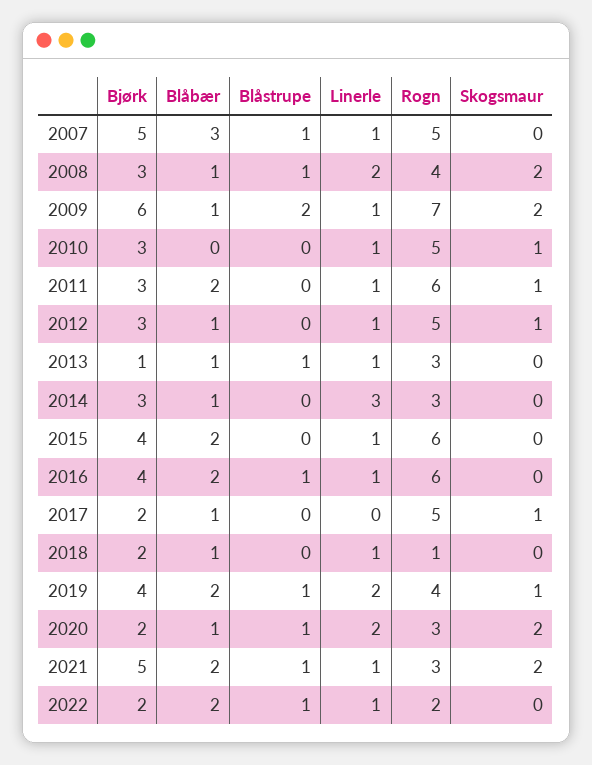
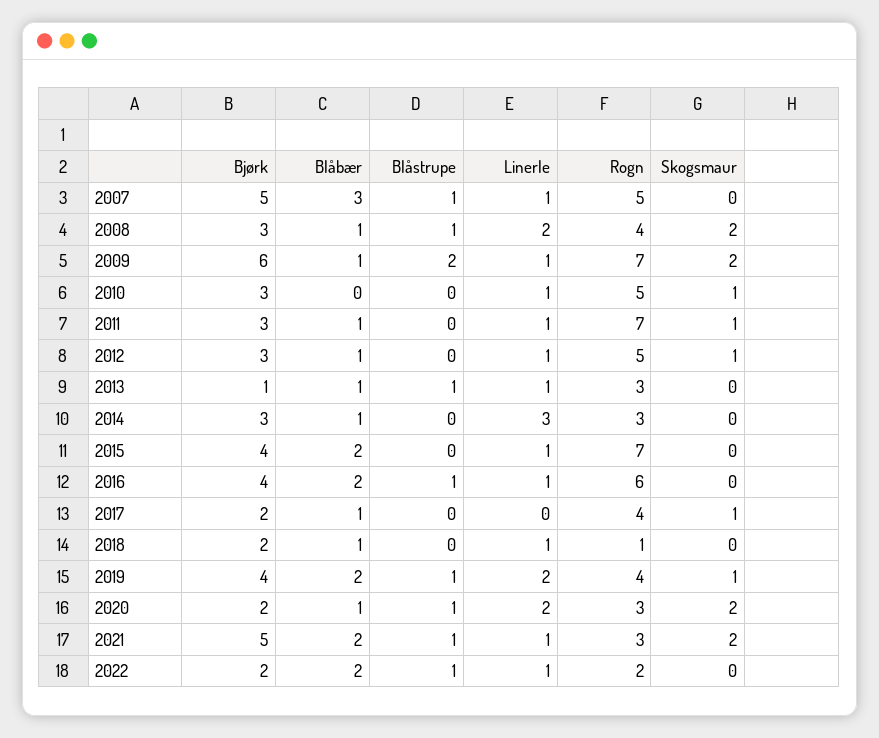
  {
    "Bjørk": {
      "2007": 5,
      "2008": 3,
      "2009": 6,
      "2010": 3,
      "2011": 3,
      "2012": 3,
      "2013": 1,
      "2014": 3,
      "2015": 4,
      "2016": 4,
      "2017": 2,
      "2018": 2,
      "2019": 4,
      "2020": 2,
      "2021": 5,
      "2022": 2
    },
    "Blåbær": {
      "2007": 3,
      "2008": 1,
      "2009": 1,
      "2010": 0,
-     "2011": 2,
+     "2011": 1,
      "2012": 1,
      "2013": 1,
      "2014": 1,
      "2015": 2,
      "2016": 2,
      "2017": 1,
      "2018": 1,
      "2019": 2,
      "2020": 1,
      "2021": 2,
      "2022": 2
    },
    "Blåstrupe": {
      "2007": 1,
      "2008": 1,
      "2009": 2,
      "2010": 0,
      "2011": 0,
      "2012": 0,
      "2013": 1,
      "2014": 0,
      "2015": 0,
      "2016": 1,
      "2017": 0,
      "2018": 0,
      "2019": 1,
      "2020": 1,
      "2021": 1,
      "2022": 1
    },
    "Linerle": {
      "2007": 1,
      "2008": 2,
      "2009": 1,
      "2010": 1,
      "2011": 1,
      "2012": 1,
      "2013": 1,
      "2014": 3,
      "2015": 1,
      "2016": 1,
      "2017": 0,
      "2018": 1,
      "2019": 2,
      "2020": 2,
      "2021": 1,
      "2022": 1
    },
    "Rogn": {
      "2007": 5,
      "2008": 4,
      "2009": 7,
      "2010": 5,
-     "2011": 6,
+     "2011": 7,
      "2012": 5,
      "2013": 3,
      "2014": 3,
-     "2015": 6,
+     "2015": 7,
      "2016": 6,
-     "2017": 5,
+     "2017": 4,
      "2018": 1,
      "2019": 4,
      "2020": 3,
      "2021": 3,
      "2022": 2
    },
    "Skogsmaur": {
      "2007": 0,
      "2008": 2,
      "2009": 2,
      "2010": 1,
      "2011": 1,
      "2012": 1,
      "2013": 0,
      "2014": 0,
      "2015": 0,
      "2016": 0,
      "2017": 1,
      "2018": 0,
      "2019": 1,
      "2020": 2,
      "2021": 2,
      "2022": 0
    }
  }

